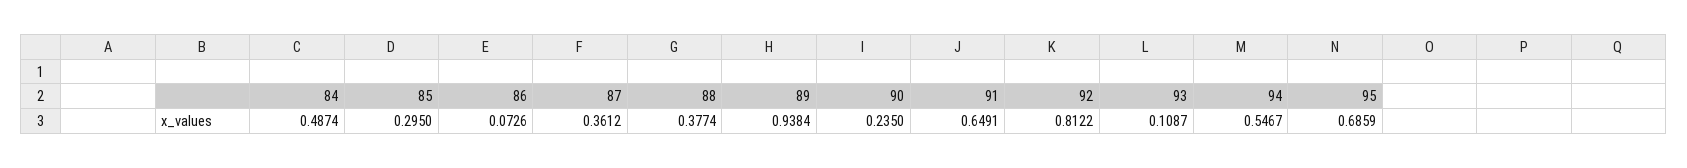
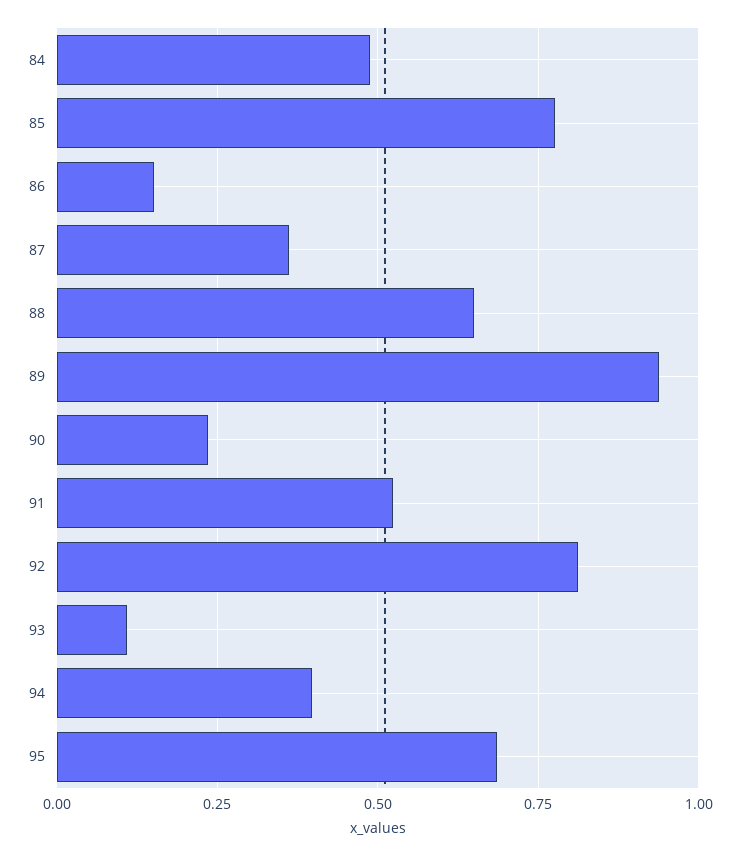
  {
    "84": 0.4874,
-   "85": 0.295,
+   "85": 0.775,
-   "86": 0.0726,
+   "86": 0.15,
    "87": 0.3612,
-   "88": 0.3774,
+   "88": 0.65,
    "89": 0.9384,
    "90": 0.235,
-   "91": 0.6491,
+   "91": 0.525,
    "92": 0.8122,
    "93": 0.1087,
-   "94": 0.5467,
+   "94": 0.4,
    "95": 0.6859
  }

